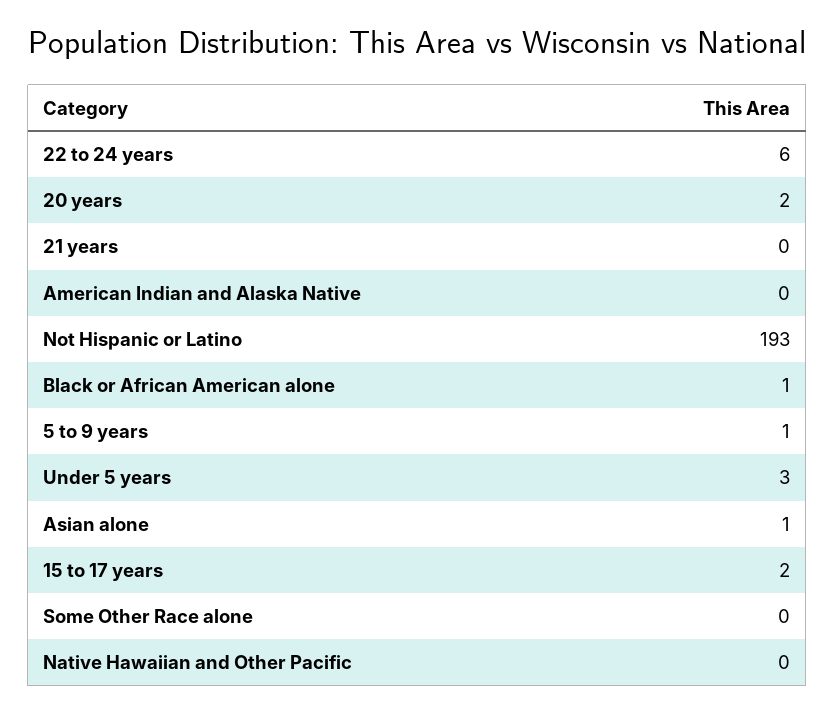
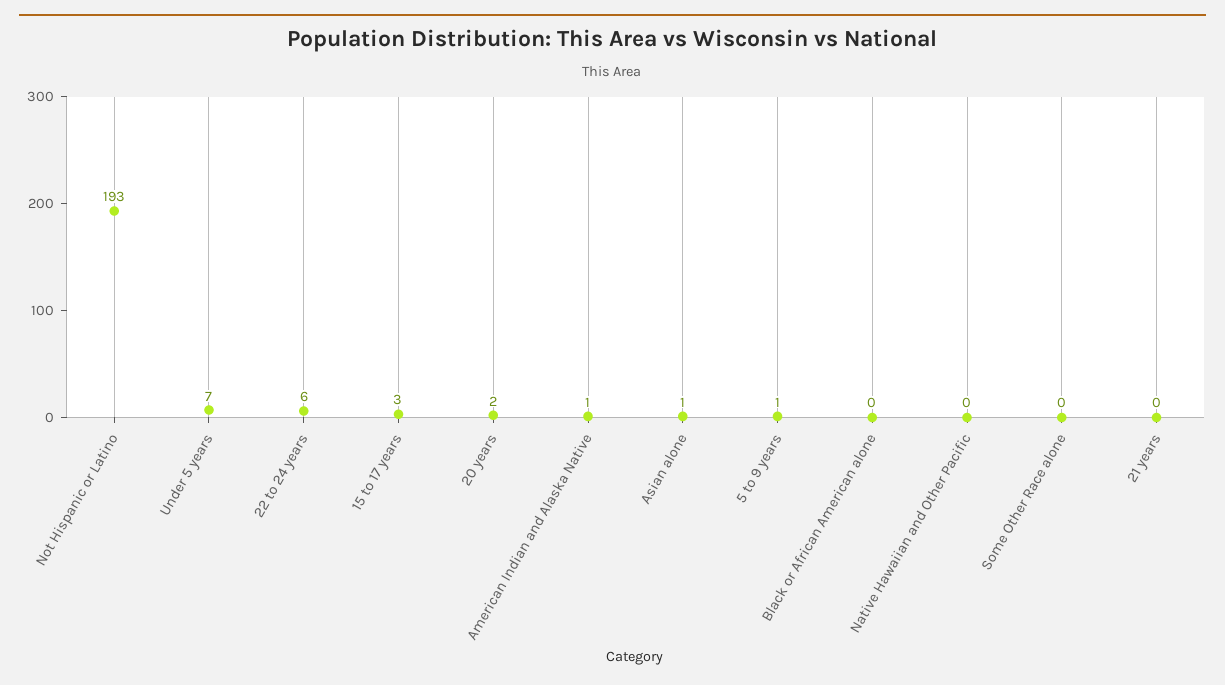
  {
    "22 to 24 years": 6,
    "20 years": 2,
    "21 years": 0,
-   "American Indian and Alaska Native": 0,
+   "American Indian and Alaska Native": 1,
    "Not Hispanic or Latino": 193,
-   "Black or African American alone": 1,
+   "Black or African American alone": 0,
    "5 to 9 years": 1,
-   "Under 5 years": 3,
+   "Under 5 years": 7,
    "Asian alone": 1,
-   "15 to 17 years": 2,
+   "15 to 17 years": 3,
    "Some Other Race alone": 0,
    "Native Hawaiian and Other Pacific": 0
  }

